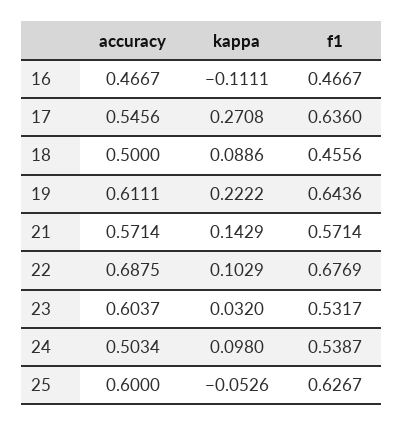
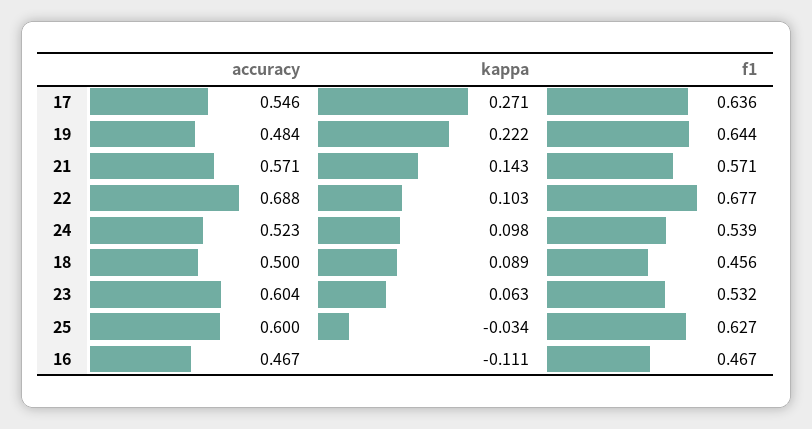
  {
    "accuracy": {
      "16": 0.4667,
      "17": 0.5456,
      "18": 0.5,
-     "19": 0.6111,
+     "19": 0.484,
      "21": 0.5714,
      "22": 0.6875,
      "23": 0.6037,
-     "24": 0.5034,
+     "24": 0.523,
      "25": 0.6
    },
    "kappa": {
      "16": -0.1111,
      "17": 0.2708,
      "18": 0.0886,
      "19": 0.2222,
      "21": 0.1429,
      "22": 0.1029,
-     "23": 0.032,
+     "23": 0.063,
      "24": 0.098,
-     "25": -0.0526
+     "25": -0.034
    },
    "f1": {
      "16": 0.4667,
      "17": 0.636,
      "18": 0.4556,
      "19": 0.6436,
      "21": 0.5714,
      "22": 0.6769,
      "23": 0.5317,
      "24": 0.5387,
      "25": 0.6267
    }
  }

